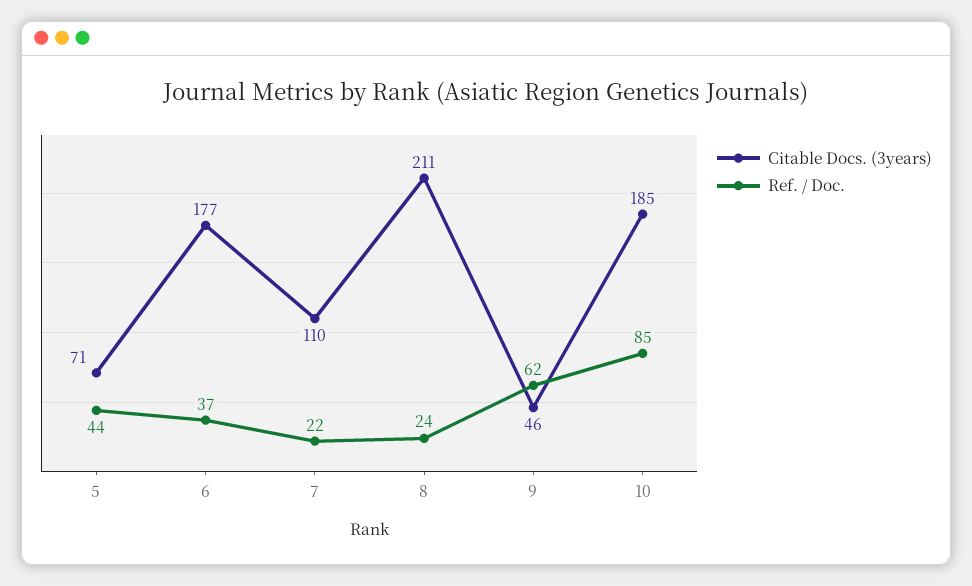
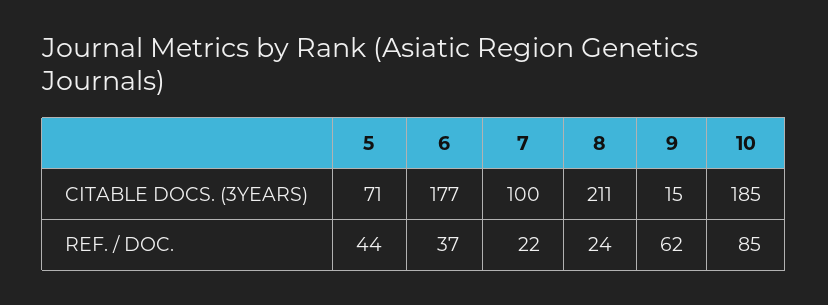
  {
    "Citable Docs. (3years)": {
      "5": 71,
      "6": 177,
-     "7": 110,
+     "7": 100,
      "8": 211,
-     "9": 46,
+     "9": 15,
      "10": 185
    },
    "Ref. / Doc.": {
      "5": 44,
      "6": 37,
      "7": 22,
      "8": 24,
      "9": 62,
      "10": 85
    }
  }

